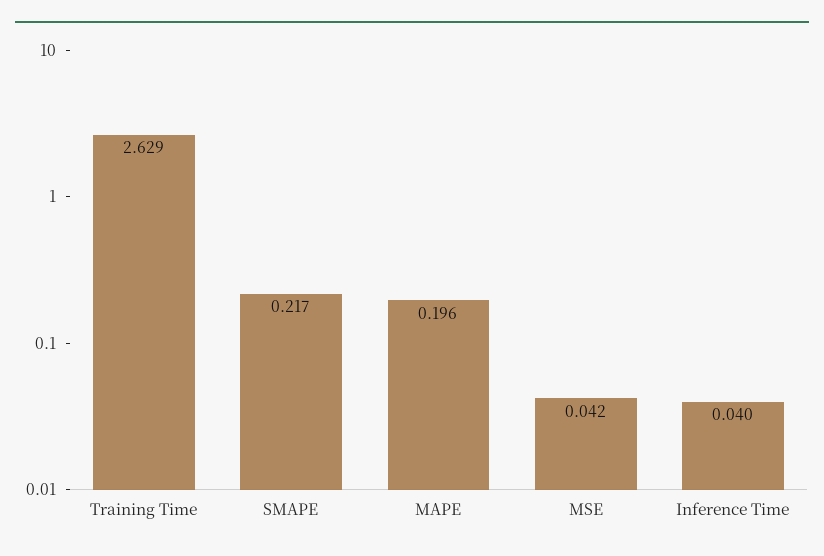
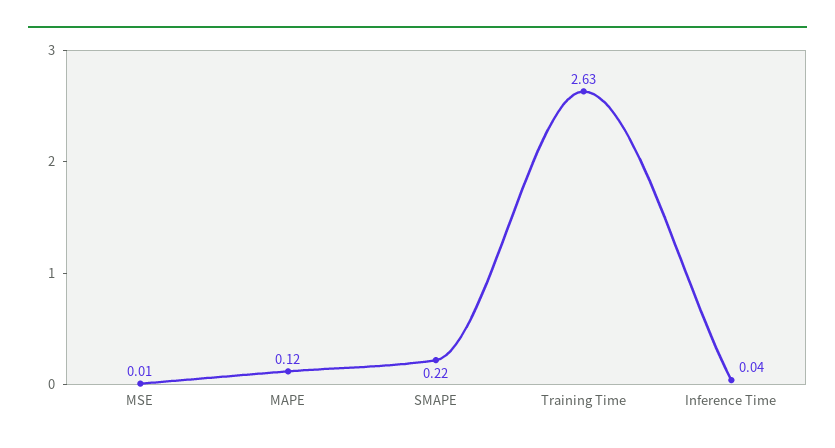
  {
    "Training Time": 2.629,
    "SMAPE": 0.217,
-   "MAPE": 0.196,
+   "MAPE": 0.12,
-   "MSE": 0.042,
+   "MSE": 0.01,
    "Inference Time": 0.04
  }

